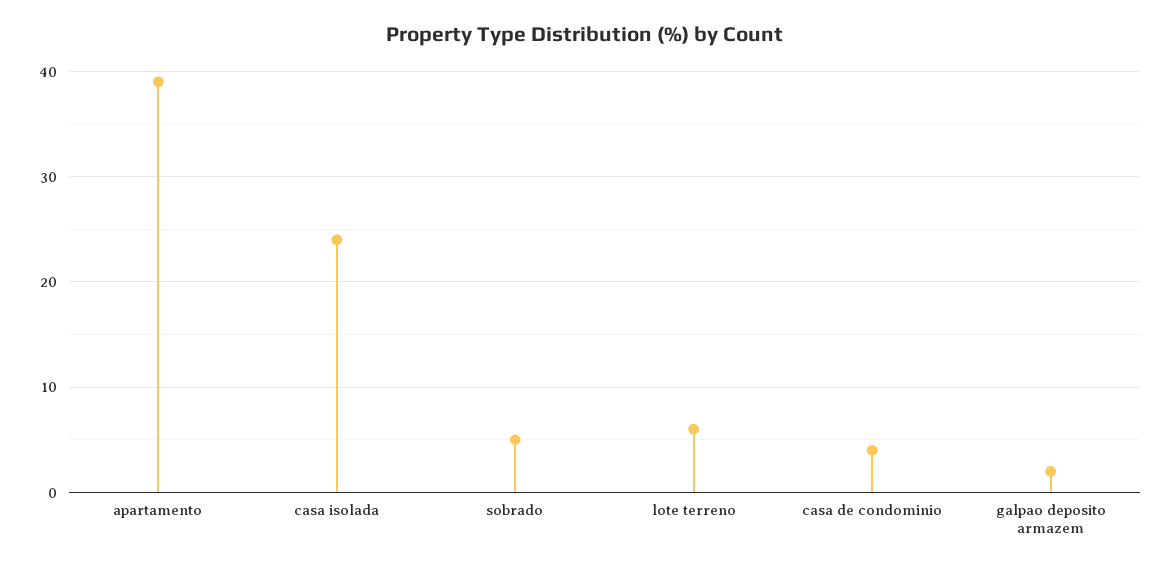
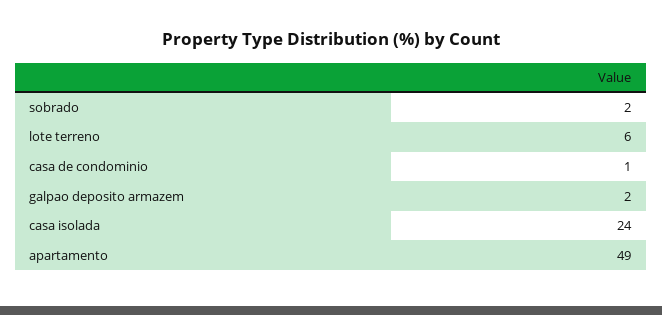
  {
-   "apartamento": 39,
+   "apartamento": 49,
    "casa isolada": 24,
-   "sobrado": 5,
+   "sobrado": 2,
    "lote terreno": 6,
-   "casa de condominio": 4,
+   "casa de condominio": 1,
    "galpao deposito armazem": 2
  }

